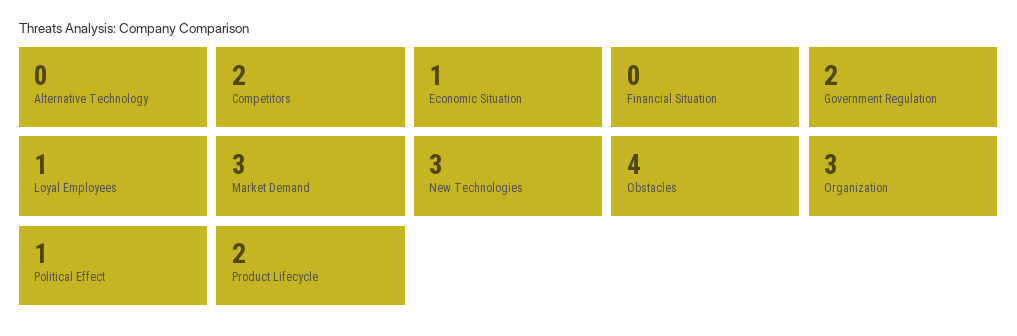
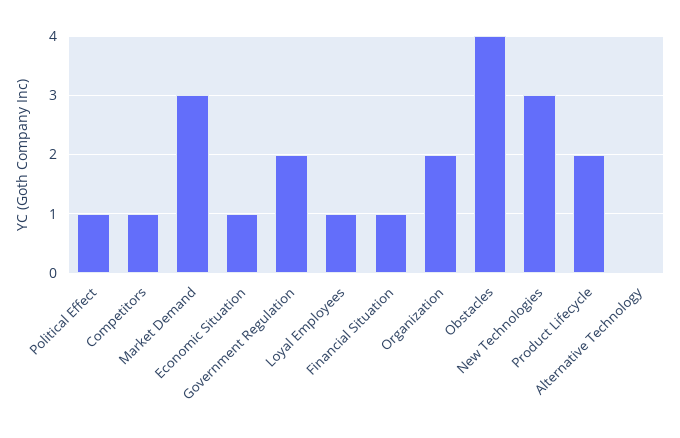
  {
    "Alternative Technology": 0,
-   "Competitors": 2,
+   "Competitors": 1,
    "Economic Situation": 1,
-   "Financial Situation": 0,
+   "Financial Situation": 1,
    "Government Regulation": 2,
    "Loyal Employees": 1,
    "Market Demand": 3,
    "New Technologies": 3,
    "Obstacles": 4,
-   "Organization": 3,
+   "Organization": 2,
    "Political Effect": 1,
    "Product Lifecycle": 2
  }

